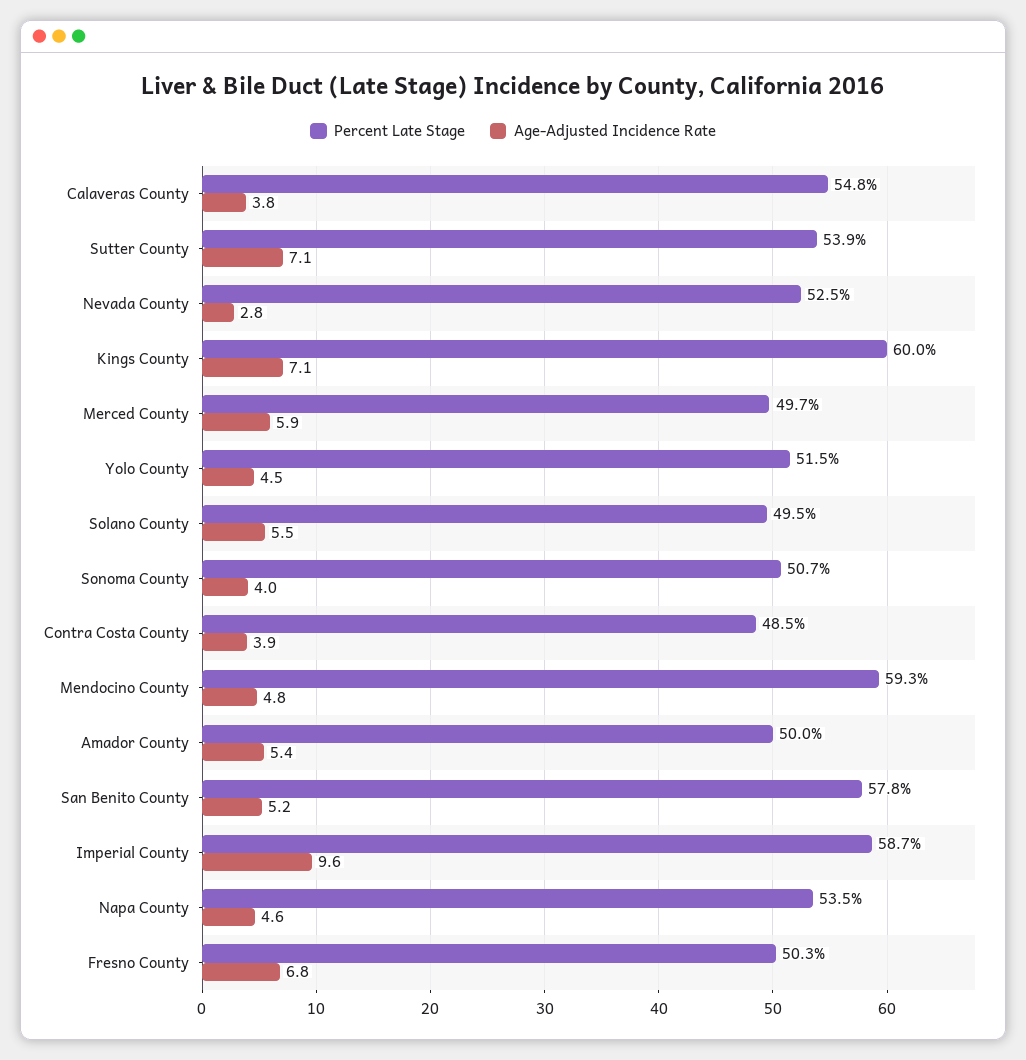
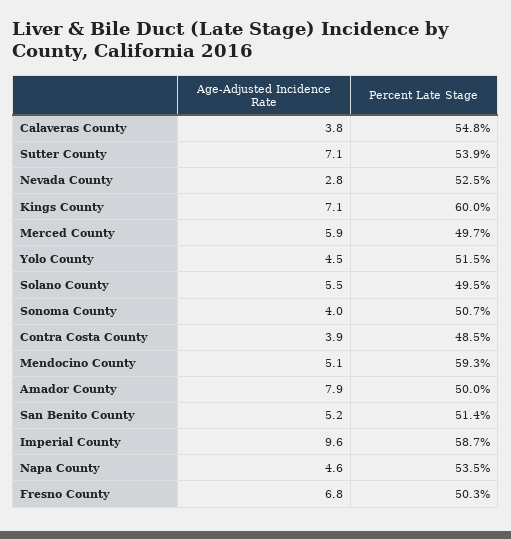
  {
    "Percent Late Stage": {
      "Calaveras County": 54.8,
      "Sutter County": 53.9,
      "Nevada County": 52.5,
      "Kings County": 60,
      "Merced County": 49.7,
      "Yolo County": 51.5,
      "Solano County": 49.5,
      "Sonoma County": 50.7,
      "Contra Costa County": 48.5,
      "Mendocino County": 59.3,
      "Amador County": 50,
-     "San Benito County": 57.8,
+     "San Benito County": 51.4,
      "Imperial County": 58.7,
      "Napa County": 53.5,
      "Fresno County": 50.3
    },
    "Age-Adjusted Incidence Rate": {
      "Calaveras County": 3.8,
      "Sutter County": 7.1,
      "Nevada County": 2.8,
      "Kings County": 7.1,
      "Merced County": 5.9,
      "Yolo County": 4.5,
      "Solano County": 5.5,
      "Sonoma County": 4,
      "Contra Costa County": 3.9,
-     "Mendocino County": 4.8,
+     "Mendocino County": 5.1,
-     "Amador County": 5.4,
+     "Amador County": 7.9,
      "San Benito County": 5.2,
      "Imperial County": 9.6,
      "Napa County": 4.6,
      "Fresno County": 6.8
    }
  }

